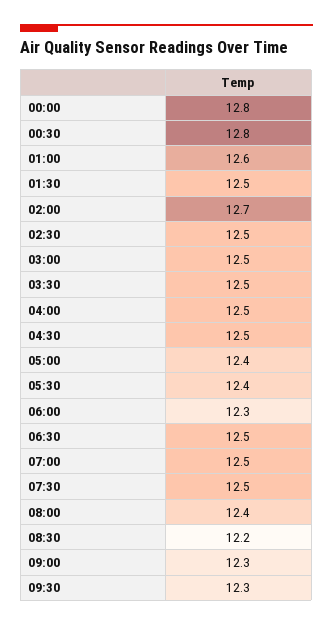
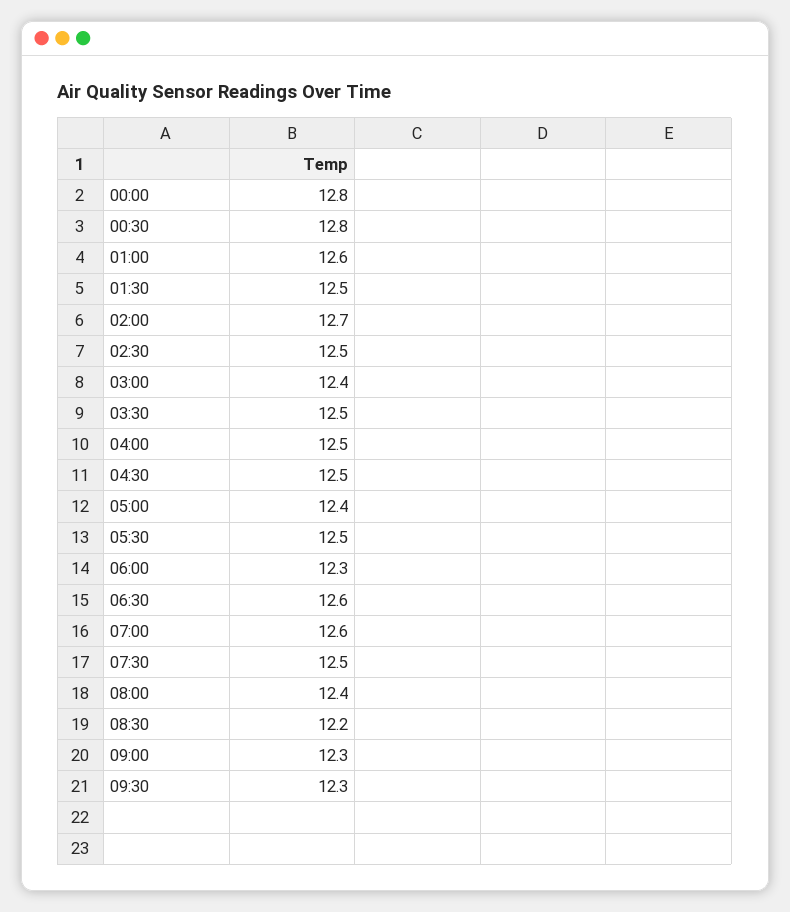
  {
    "00:00": 12.8,
    "00:30": 12.8,
    "01:00": 12.6,
    "01:30": 12.5,
    "02:00": 12.7,
    "02:30": 12.5,
-   "03:00": 12.5,
+   "03:00": 12.4,
    "03:30": 12.5,
    "04:00": 12.5,
    "04:30": 12.5,
    "05:00": 12.4,
-   "05:30": 12.4,
+   "05:30": 12.5,
    "06:00": 12.3,
-   "06:30": 12.5,
+   "06:30": 12.6,
-   "07:00": 12.5,
+   "07:00": 12.6,
    "07:30": 12.5,
    "08:00": 12.4,
    "08:30": 12.2,
    "09:00": 12.3,
    "09:30": 12.3
  }

